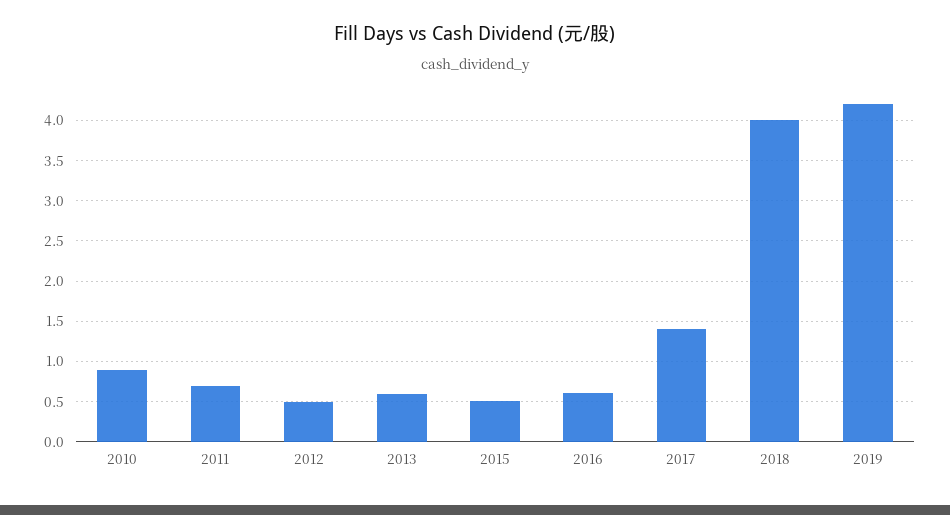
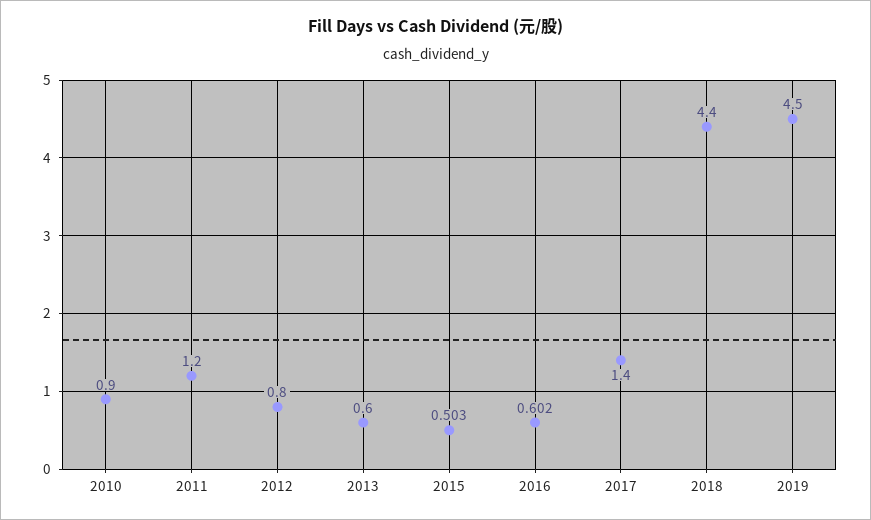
  {
    "2010": 0.9,
-   "2011": 0.7,
+   "2011": 1.2,
-   "2012": 0.5,
+   "2012": 0.8,
    "2013": 0.6,
    "2015": 0.503,
    "2016": 0.602,
    "2017": 1.4,
-   "2018": 4,
+   "2018": 4.4,
-   "2019": 4.2
+   "2019": 4.5
  }

